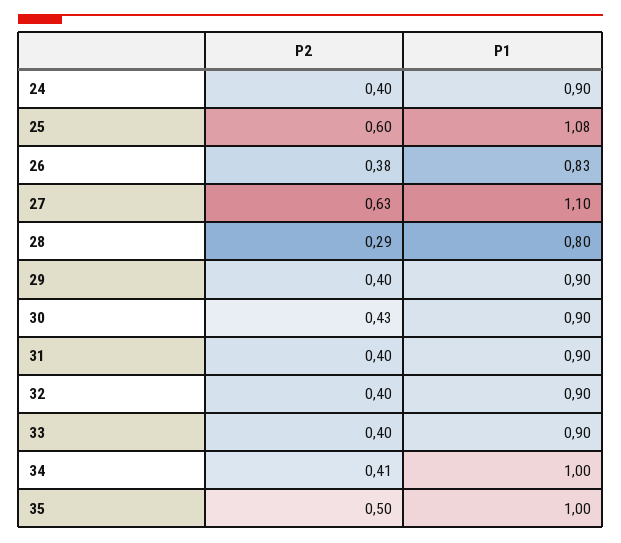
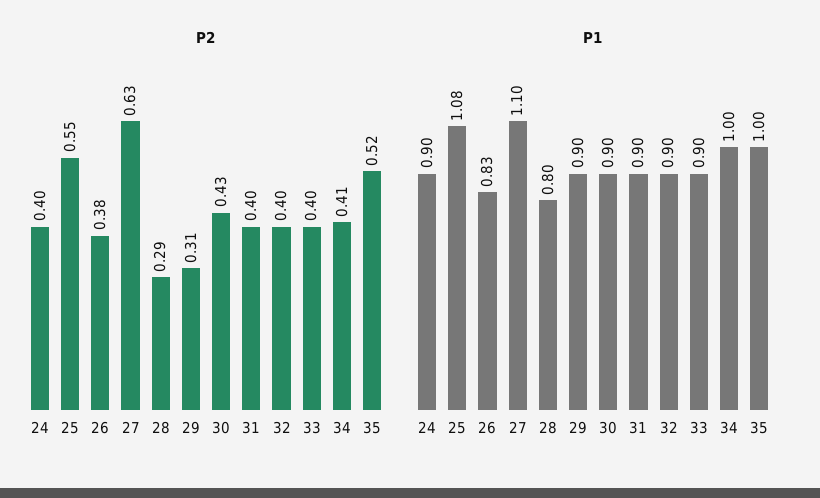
  {
    "P2": {
      "24": 0.4,
-     "25": 0.6,
+     "25": 0.55,
      "26": 0.38,
      "27": 0.63,
      "28": 0.29,
-     "29": 0.4,
+     "29": 0.31,
      "30": 0.43,
      "31": 0.4,
      "32": 0.4,
      "33": 0.4,
      "34": 0.41,
-     "35": 0.5
+     "35": 0.52
    },
    "P1": {
      "24": 0.9,
      "25": 1.08,
      "26": 0.83,
      "27": 1.1,
      "28": 0.8,
      "29": 0.9,
      "30": 0.9,
      "31": 0.9,
      "32": 0.9,
      "33": 0.9,
      "34": 1,
      "35": 1
    }
  }

